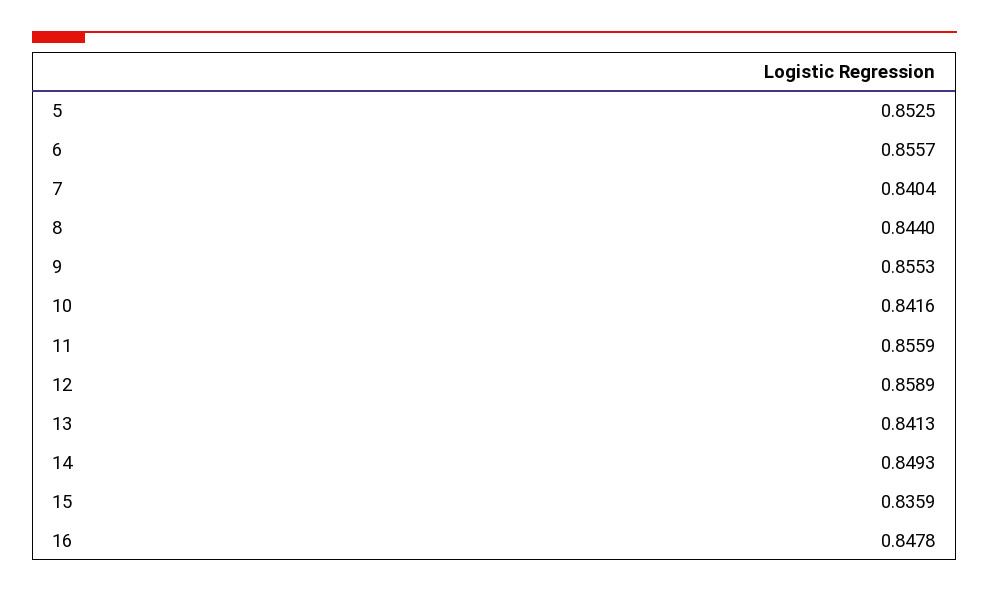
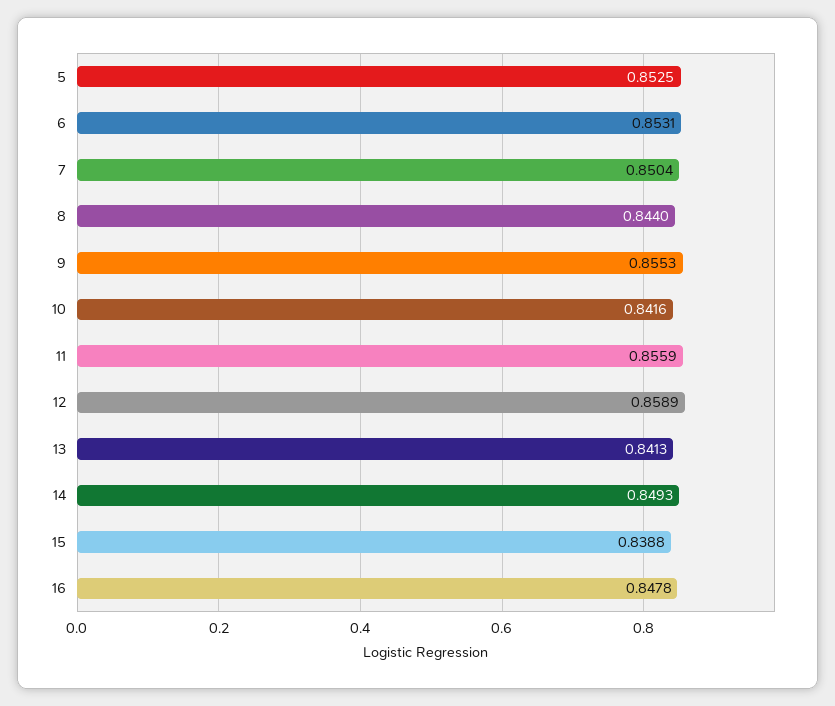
  {
    "5": 0.8525,
-   "6": 0.8557,
+   "6": 0.8531,
-   "7": 0.8404,
+   "7": 0.8504,
    "8": 0.844,
    "9": 0.8553,
    "10": 0.8416,
    "11": 0.8559,
    "12": 0.8589,
    "13": 0.8413,
    "14": 0.8493,
-   "15": 0.8359,
+   "15": 0.8388,
    "16": 0.8478
  }

